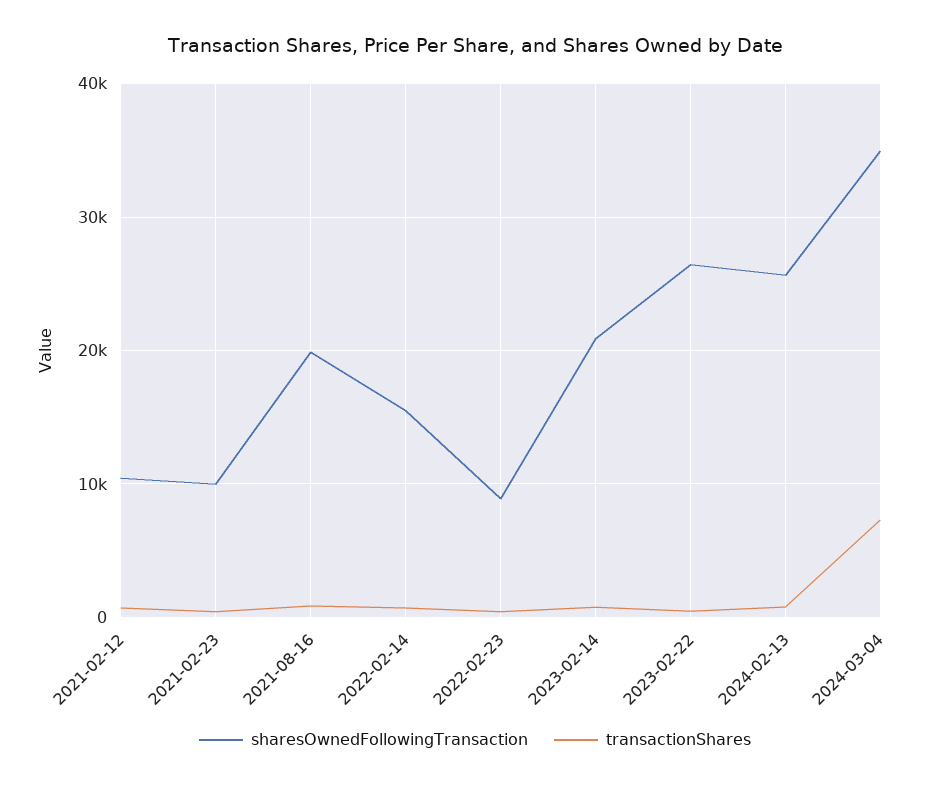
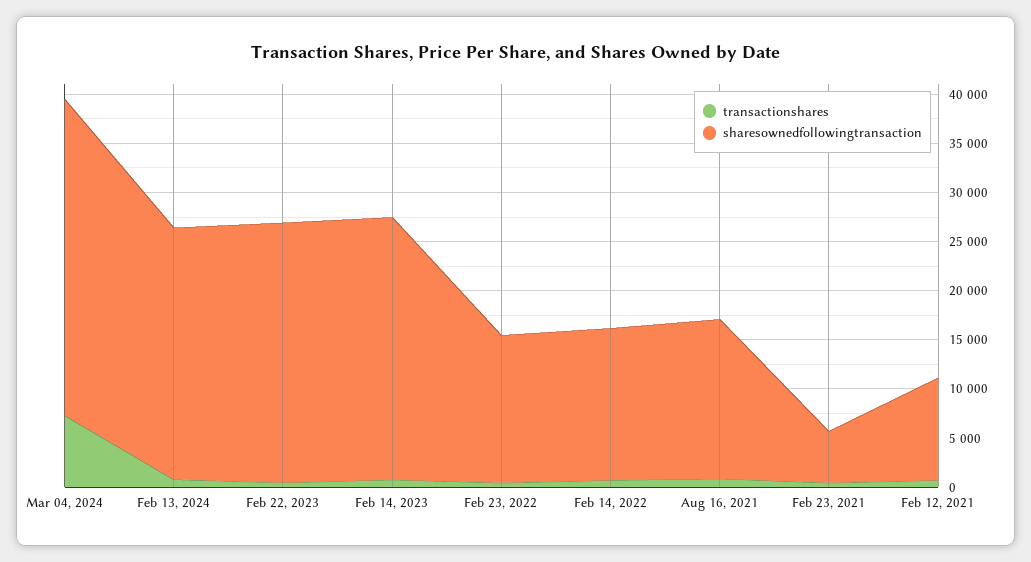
  {
    "sharesOwnedFollowingTransaction": {
      "2021-02-12": 10000,
-     "2021-02-23": 10000,
+     "2021-02-23": 5000,
-     "2021-08-16": 20000,
+     "2021-08-16": 16000,
      "2022-02-14": 15000,
-     "2022-02-23": 9000,
+     "2022-02-23": 15000,
-     "2023-02-14": 21000,
+     "2023-02-14": 27000,
      "2023-02-22": 26000,
      "2024-02-13": 26000,
-     "2024-03-04": 35000
+     "2024-03-04": 32000
    },
    "transactionShares": {
      "2021-02-12": 1000,
      "2021-02-23": 0,
      "2021-08-16": 1000,
      "2022-02-14": 1000,
      "2022-02-23": 0,
      "2023-02-14": 1000,
      "2023-02-22": 0,
      "2024-02-13": 1000,
      "2024-03-04": 7000
    }
  }

